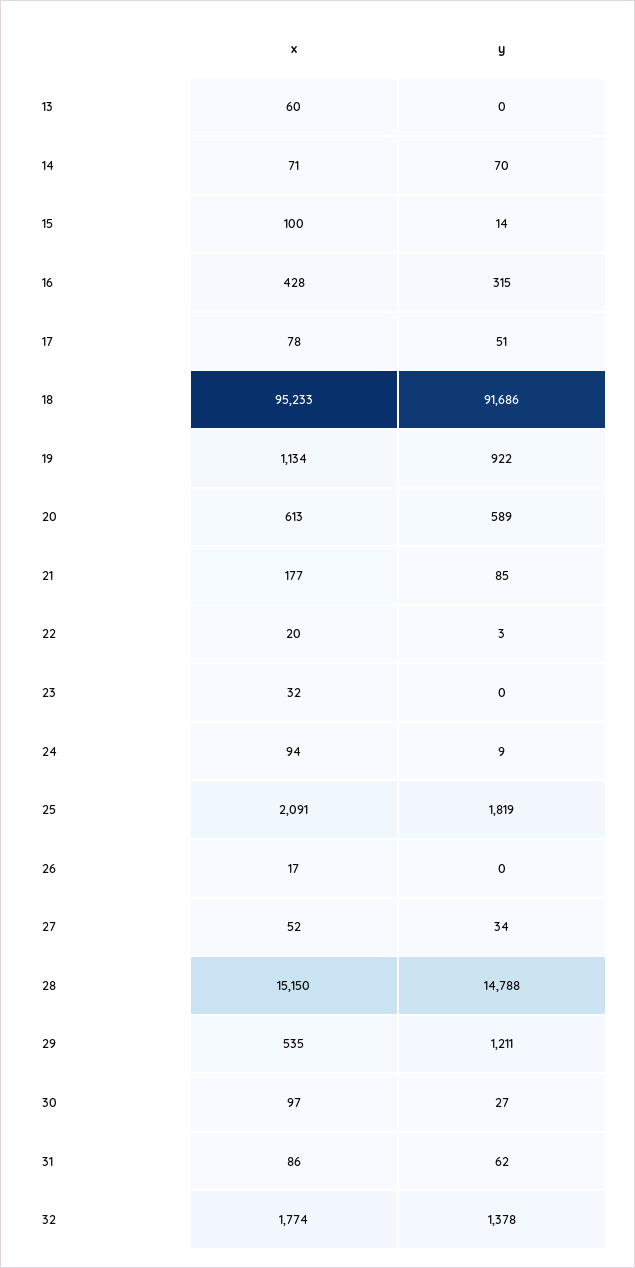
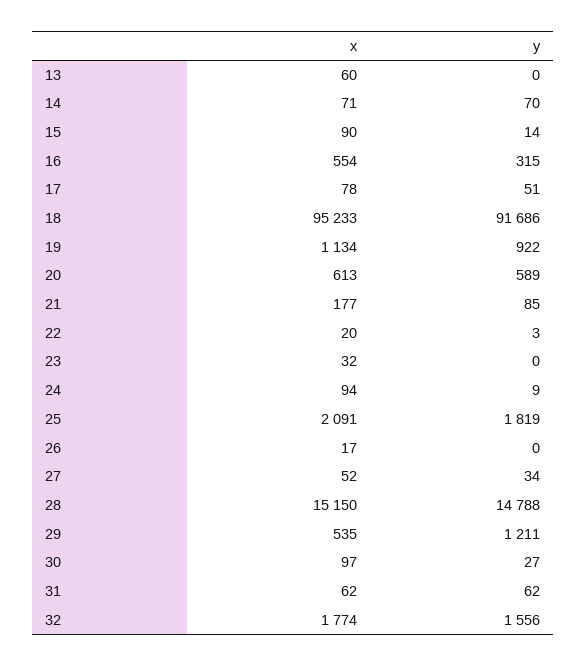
  {
    "x": {
      "13": 60,
      "14": 71,
-     "15": 100,
+     "15": 90,
-     "16": 428,
+     "16": 554,
      "17": 78,
      "18": 95233,
      "19": 1134,
      "20": 613,
      "21": 177,
      "22": 20,
      "23": 32,
      "24": 94,
      "25": 2091,
      "26": 17,
      "27": 52,
      "28": 15150,
      "29": 535,
      "30": 97,
-     "31": 86,
+     "31": 62,
      "32": 1774
    },
    "y": {
      "13": 0,
      "14": 70,
      "15": 14,
      "16": 315,
      "17": 51,
      "18": 91686,
      "19": 922,
      "20": 589,
      "21": 85,
      "22": 3,
      "23": 0,
      "24": 9,
      "25": 1819,
      "26": 0,
      "27": 34,
      "28": 14788,
      "29": 1211,
      "30": 27,
      "31": 62,
-     "32": 1378
+     "32": 1556
    }
  }

